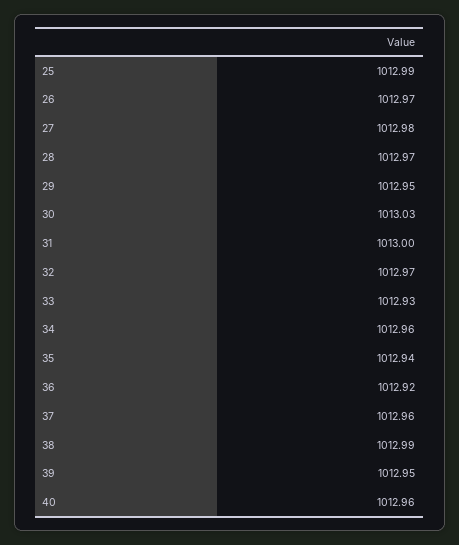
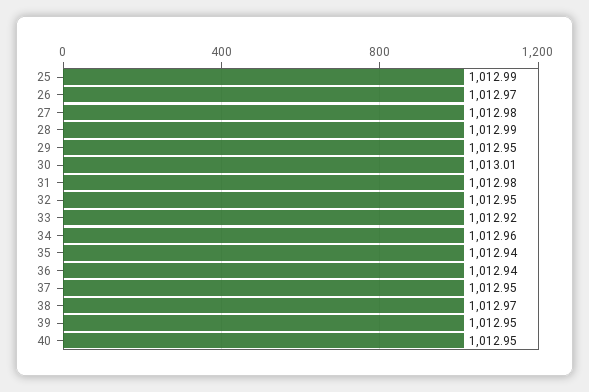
  {
    "25": 1012.99,
    "26": 1012.97,
    "27": 1012.98,
-   "28": 1012.97,
+   "28": 1012.99,
    "29": 1012.95,
-   "30": 1013.03,
+   "30": 1013.01,
-   "31": 1013,
+   "31": 1012.98,
-   "32": 1012.97,
+   "32": 1012.95,
-   "33": 1012.93,
+   "33": 1012.92,
    "34": 1012.96,
    "35": 1012.94,
-   "36": 1012.92,
+   "36": 1012.94,
-   "37": 1012.96,
+   "37": 1012.95,
-   "38": 1012.99,
+   "38": 1012.97,
    "39": 1012.95,
-   "40": 1012.96
+   "40": 1012.95
  }

